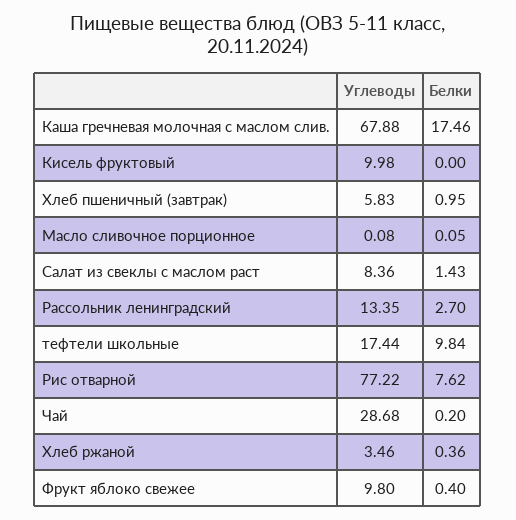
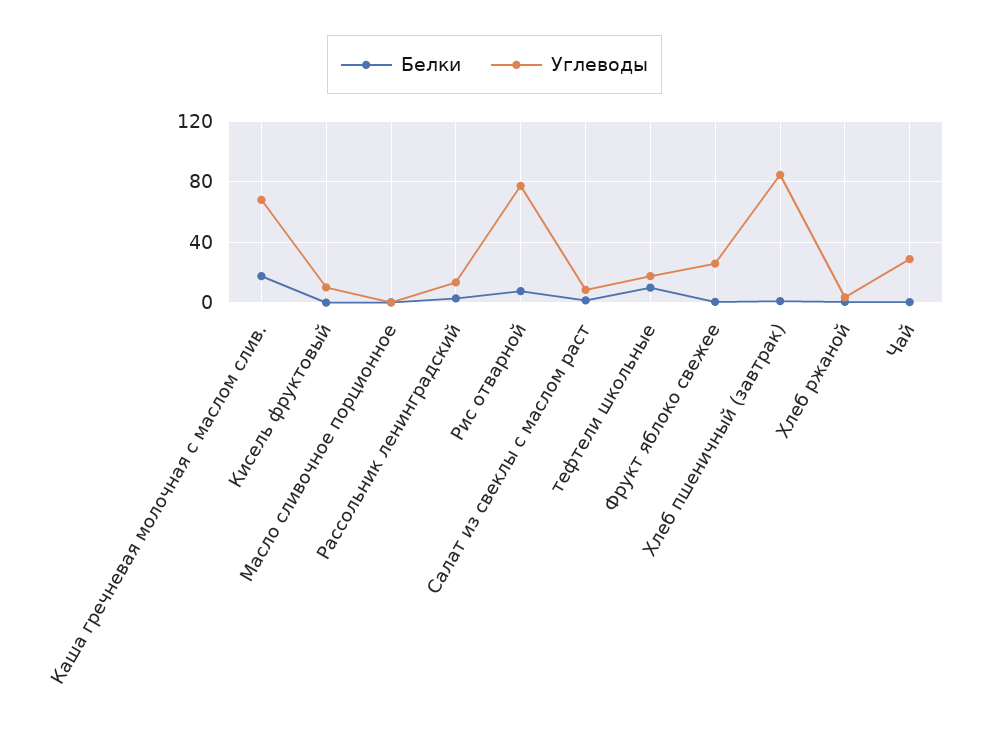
  {
    "Углеводы": {
      "Каша гречневая молочная с маслом слив.": 67.88,
      "Кисель фруктовый": 9.98,
-     "Хлеб пшеничный (завтрак)": 5.83,
+     "Хлеб пшеничный (завтрак)": 85,
      "Масло сливочное порционное": 0.08,
      "Салат из свеклы с маслом раст": 8.36,
      "Рассольник ленинградский": 13.35,
      "тефтели школьные": 17.44,
      "Рис отварной": 77.22,
      "Чай": 28.68,
      "Хлеб ржаной": 3.46,
-     "Фрукт яблоко свежее": 9.8
+     "Фрукт яблоко свежее": 25
    },
    "Белки": {
      "Каша гречневая молочная с маслом слив.": 17.46,
      "Кисель фруктовый": 0,
      "Хлеб пшеничный (завтрак)": 0.95,
      "Масло сливочное порционное": 0.05,
      "Салат из свеклы с маслом раст": 1.43,
      "Рассольник ленинградский": 2.7,
      "тефтели школьные": 9.84,
      "Рис отварной": 7.62,
      "Чай": 0.2,
      "Хлеб ржаной": 0.36,
      "Фрукт яблоко свежее": 0.4
    }
  }

